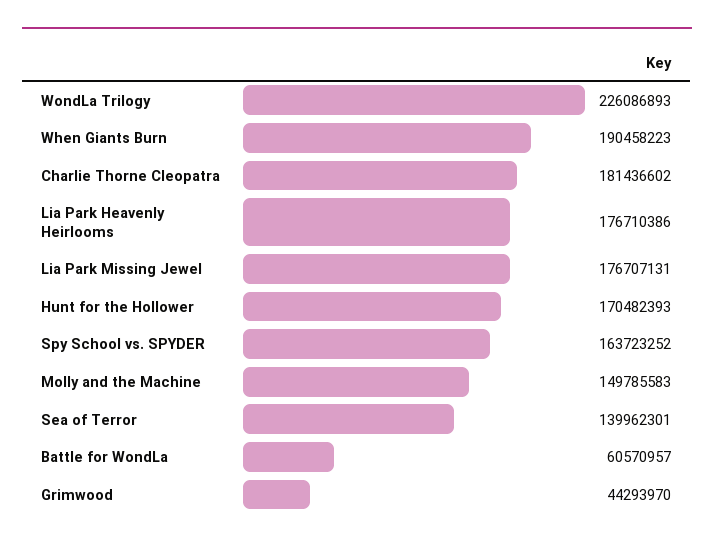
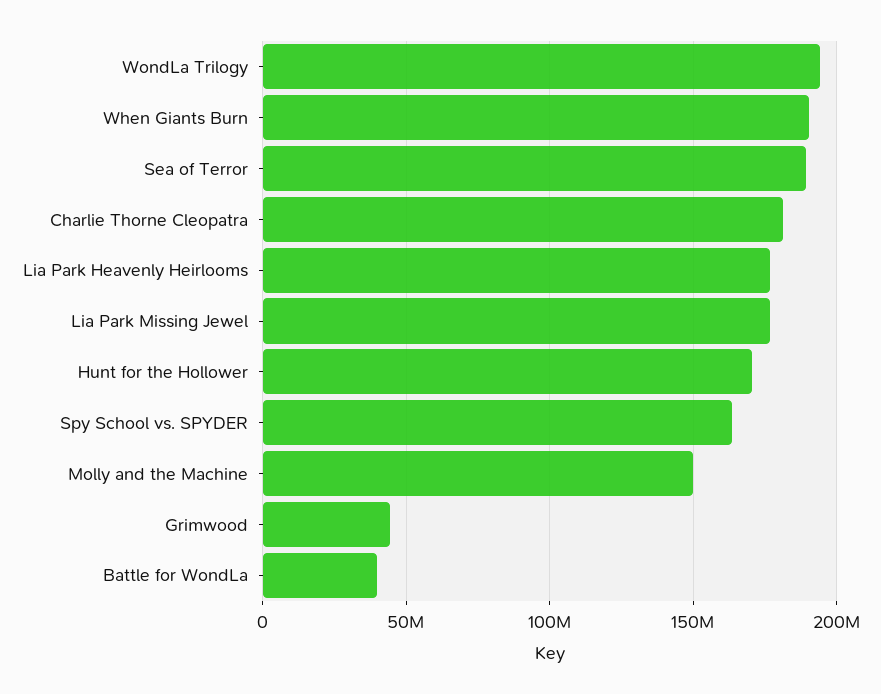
  {
-   "WondLa Trilogy": 226086893,
+   "WondLa Trilogy": 195000000,
    "When Giants Burn": 190458223,
    "Charlie Thorne Cleopatra": 181436602,
    "Lia Park Heavenly Heirlooms": 176710386,
    "Lia Park Missing Jewel": 176707131,
    "Hunt for the Hollower": 170482393,
    "Spy School vs. SPYDER": 163723252,
    "Molly and the Machine": 149785583,
-   "Sea of Terror": 139962301,
+   "Sea of Terror": 190000000,
-   "Battle for WondLa": 60570957,
+   "Battle for WondLa": 40000000,
    "Grimwood": 44293970
  }

